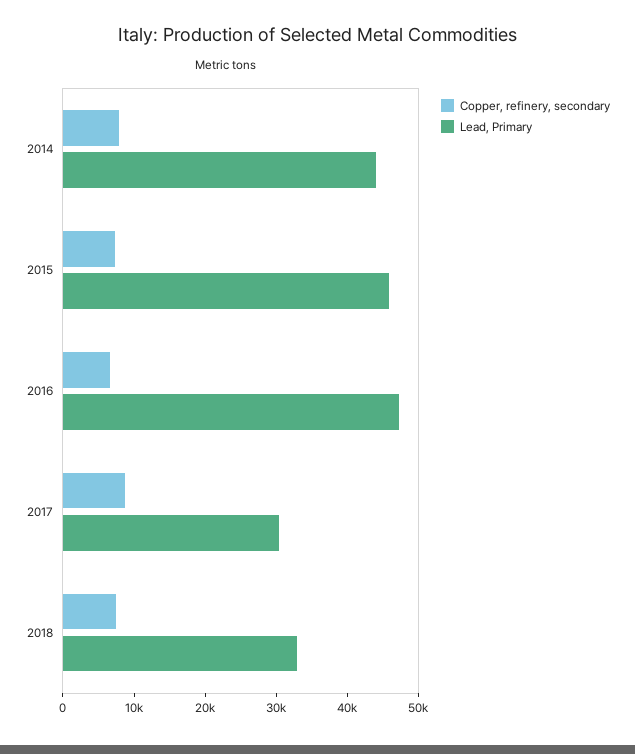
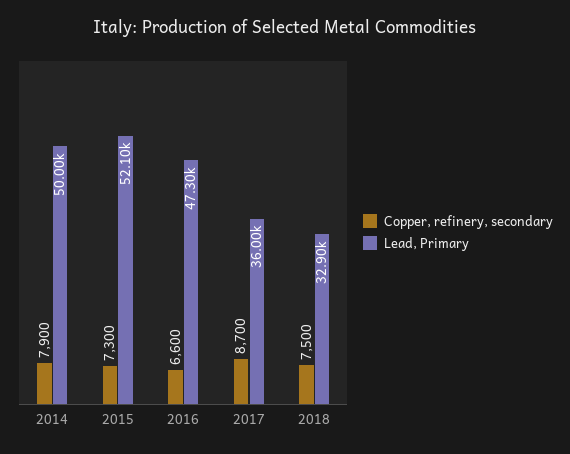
  {
    "Copper, refinery, secondary": {
      "2014": 7900,
      "2015": 7300,
      "2016": 6600,
      "2017": 8700,
      "2018": 7500
    },
    "Lead, Primary": {
-     "2014": 44000,
+     "2014": 50000,
-     "2015": 46000,
+     "2015": 52100,
      "2016": 47300,
-     "2017": 30000,
+     "2017": 36000,
      "2018": 32900
    }
  }

